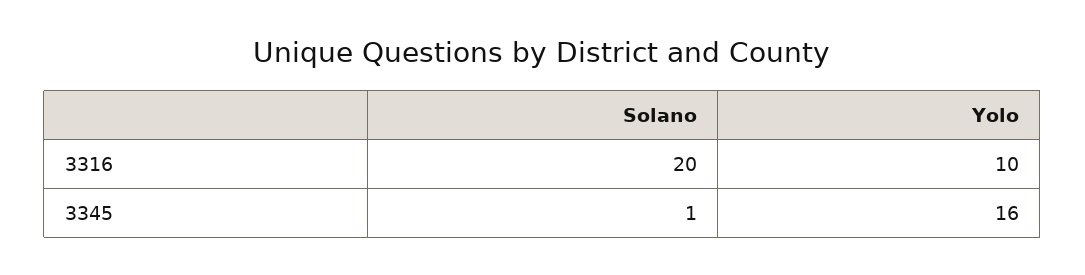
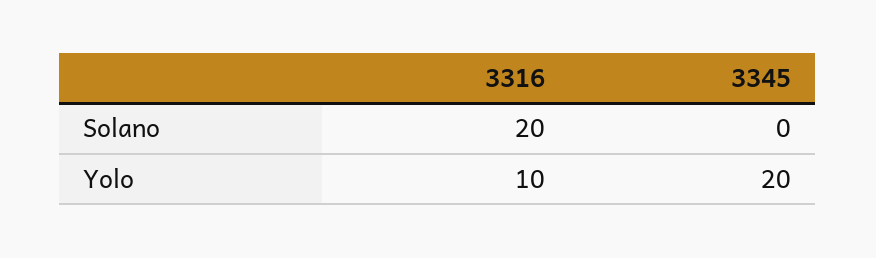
  {
    "Solano": {
      "3316": 20,
-     "3345": 1
+     "3345": 0
    },
    "Yolo": {
      "3316": 10,
-     "3345": 16
+     "3345": 20
    }
  }

